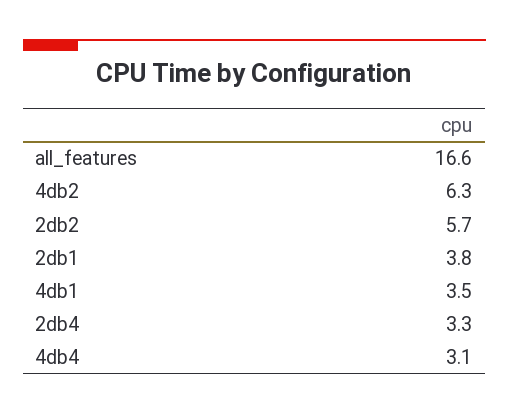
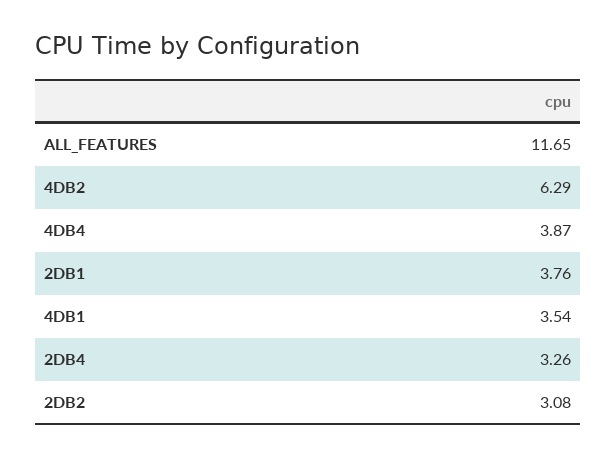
  {
-   "all_features": 16.6,
+   "all_features": 11.65,
    "4db2": 6.29,
-   "2db2": 5.7,
+   "2db2": 3.08,
    "2db1": 3.76,
    "4db1": 3.54,
    "2db4": 3.26,
-   "4db4": 3.1
+   "4db4": 3.87
  }

